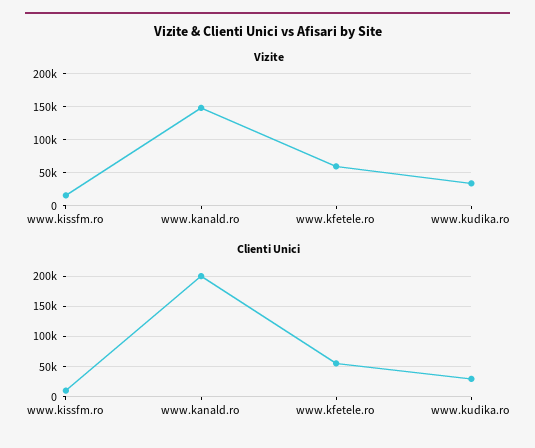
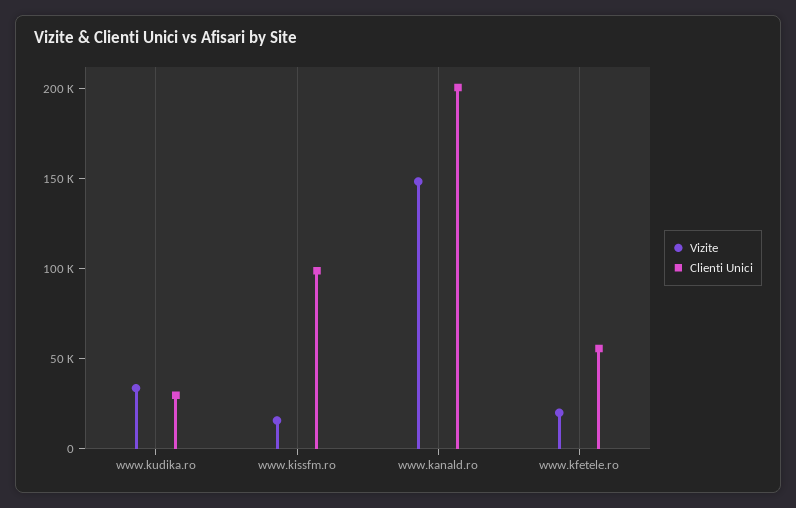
  {
    "Vizite": {
      "www.kissfm.ro": 20000,
      "www.kanald.ro": 150000,
-     "www.kfetele.ro": 60000,
+     "www.kfetele.ro": 20000,
      "www.kudika.ro": 30000
    },
    "Clienti Unici": {
-     "www.kissfm.ro": 10000,
+     "www.kissfm.ro": 100000,
      "www.kanald.ro": 200000,
      "www.kfetele.ro": 60000,
      "www.kudika.ro": 30000
    }
  }

